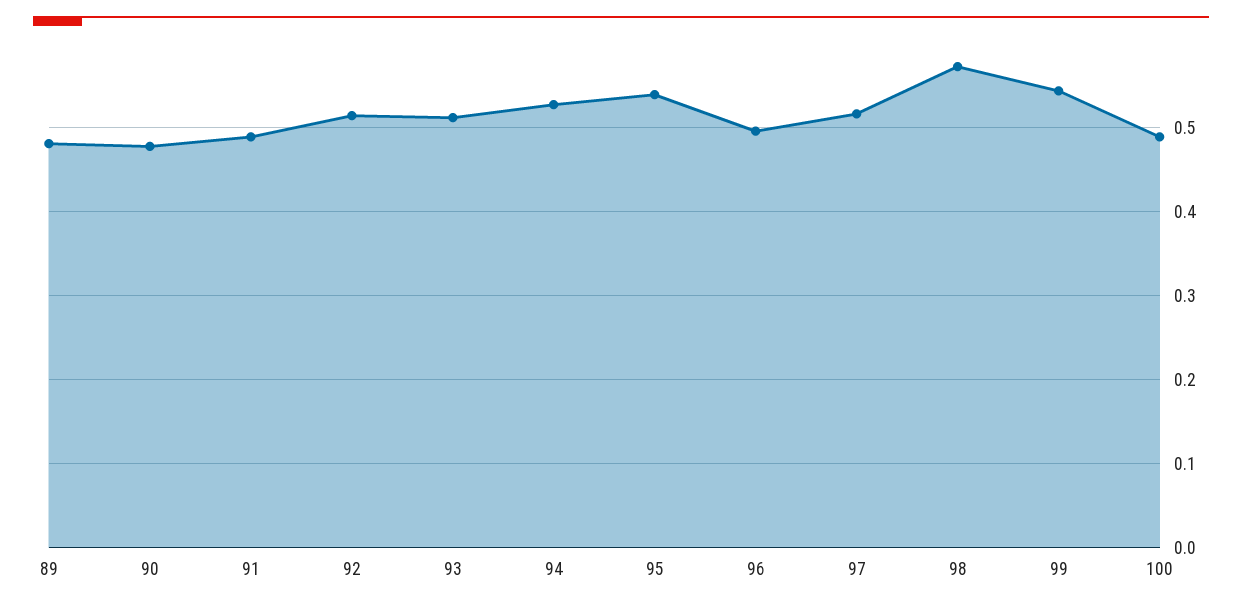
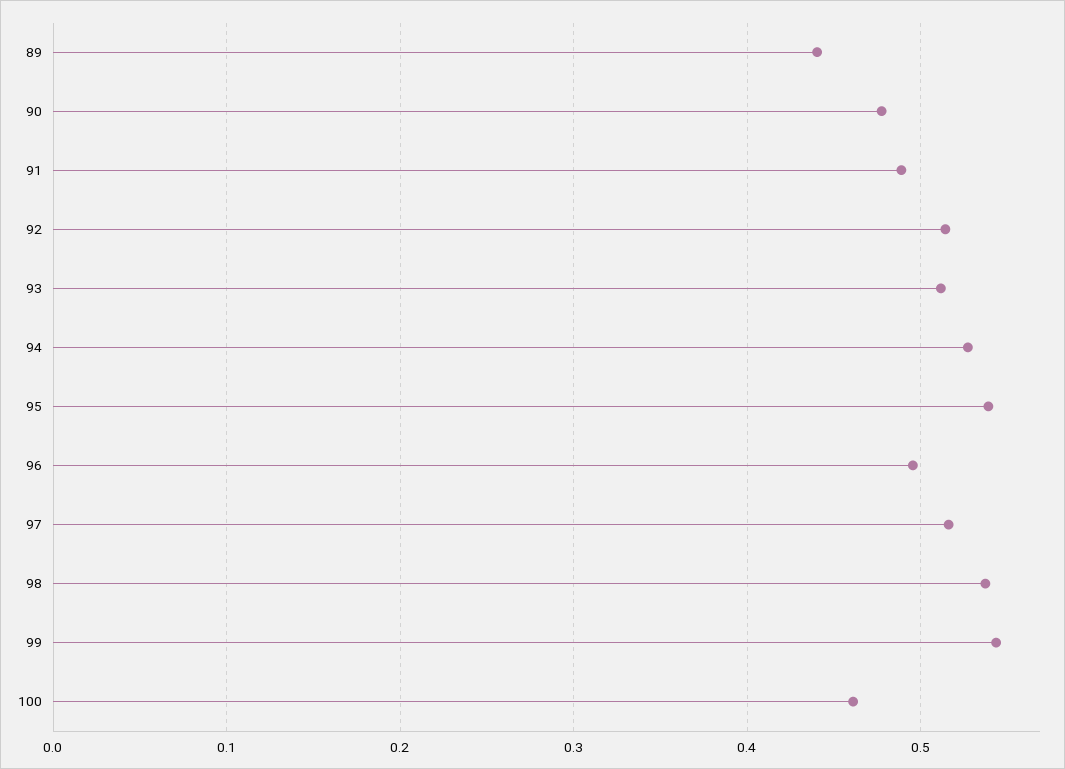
  {
-   "89": 0.48,
+   "89": 0.44,
    "90": 0.48,
    "91": 0.49,
    "92": 0.51,
    "93": 0.51,
    "94": 0.53,
    "95": 0.54,
    "96": 0.5,
    "97": 0.52,
-   "98": 0.57,
+   "98": 0.54,
    "99": 0.54,
-   "100": 0.49
+   "100": 0.46
  }

